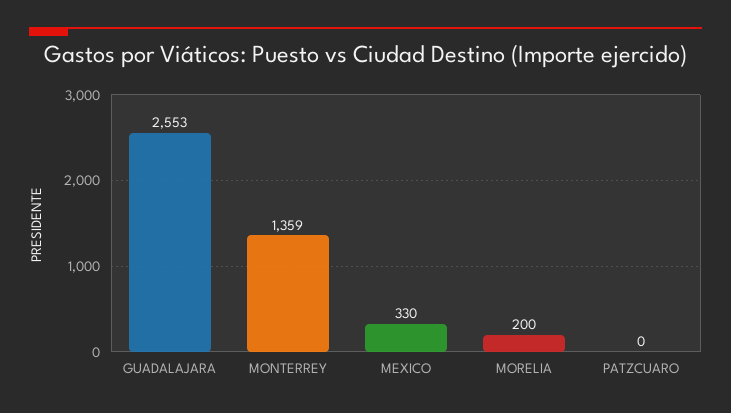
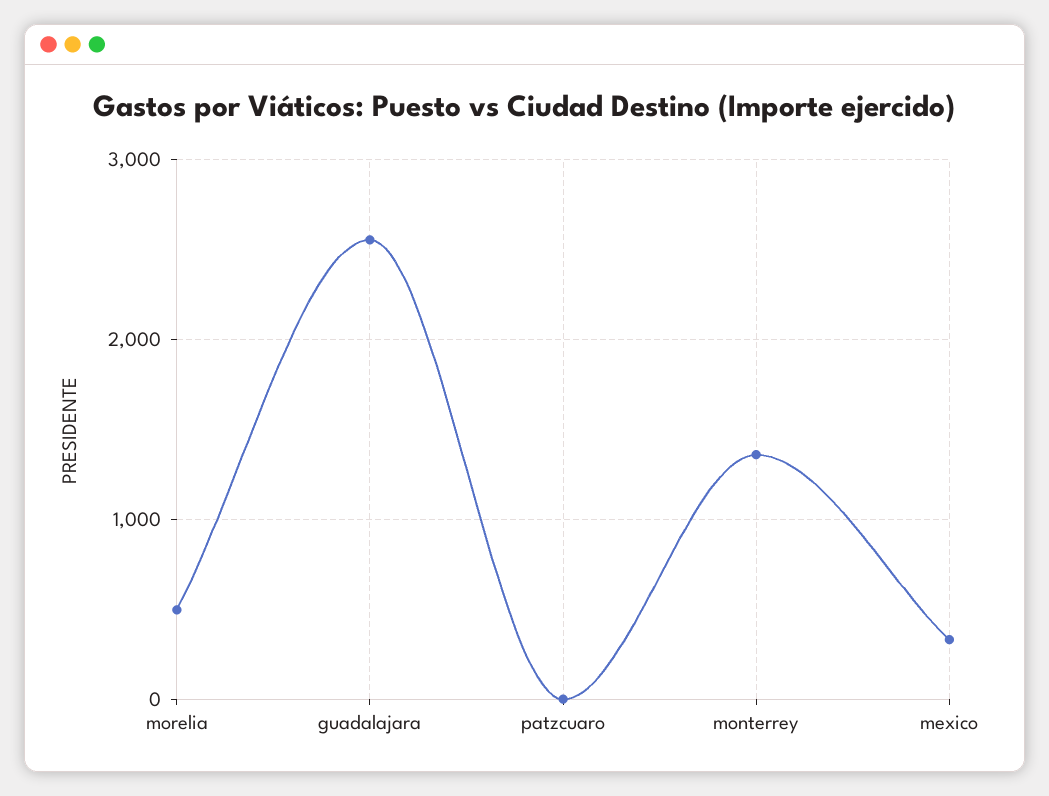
  {
    "GUADALAJARA": 2553,
    "MONTERREY": 1359,
    "MEXICO": 330,
-   "MORELIA": 200,
+   "MORELIA": 500,
    "PATZCUARO": 0
  }

